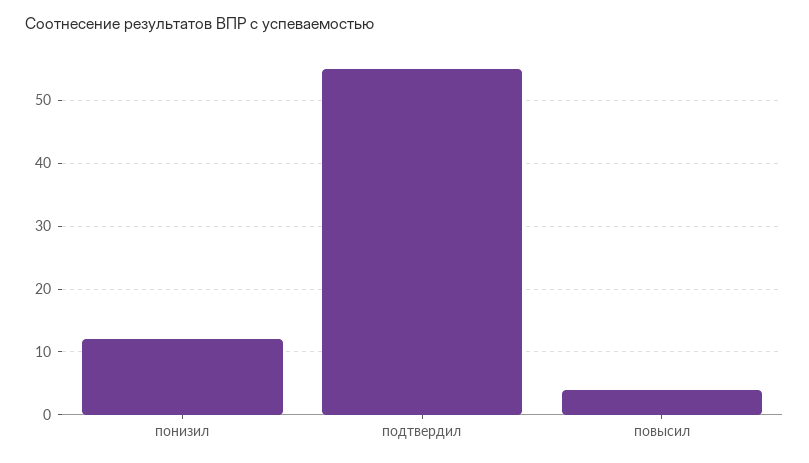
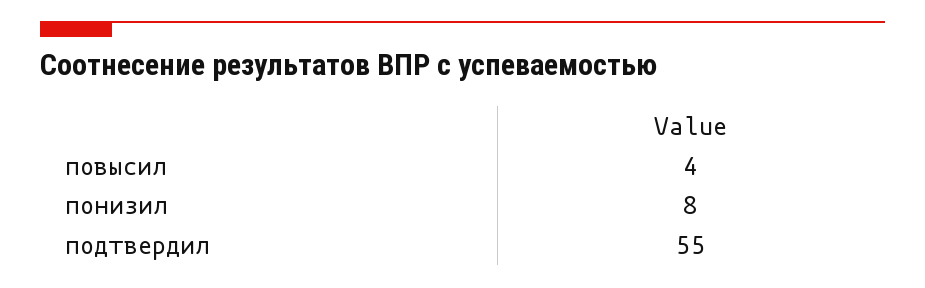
  {
-   "понизил": 12,
+   "понизил": 8,
    "подтвердил": 55,
    "повысил": 4
  }

